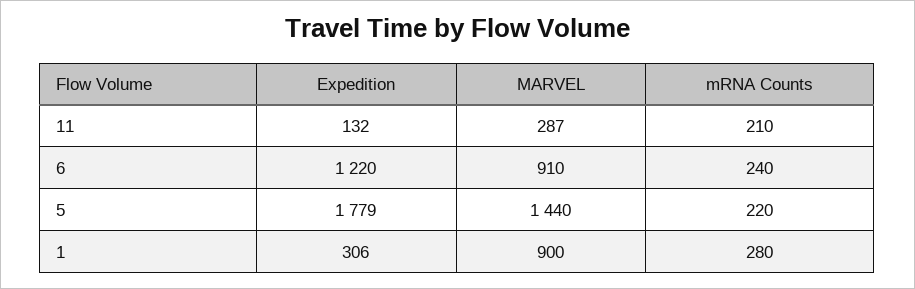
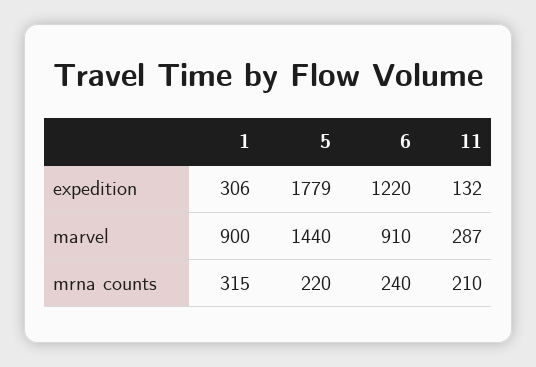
  {
    "Expedition": {
      "11": 132,
      "6": 1220,
      "5": 1779,
      "1": 306
    },
    "MARVEL": {
      "11": 287,
      "6": 910,
      "5": 1440,
      "1": 900
    },
    "mRNA Counts": {
      "11": 210,
      "6": 240,
      "5": 220,
-     "1": 280
+     "1": 315
    }
  }

